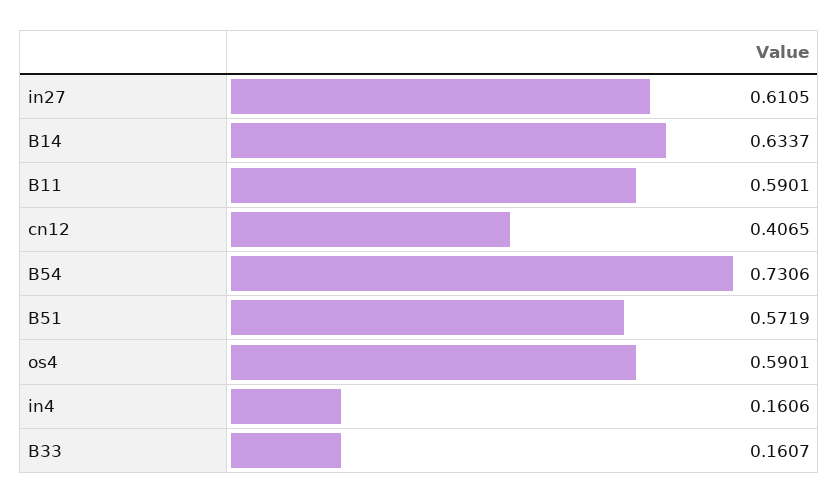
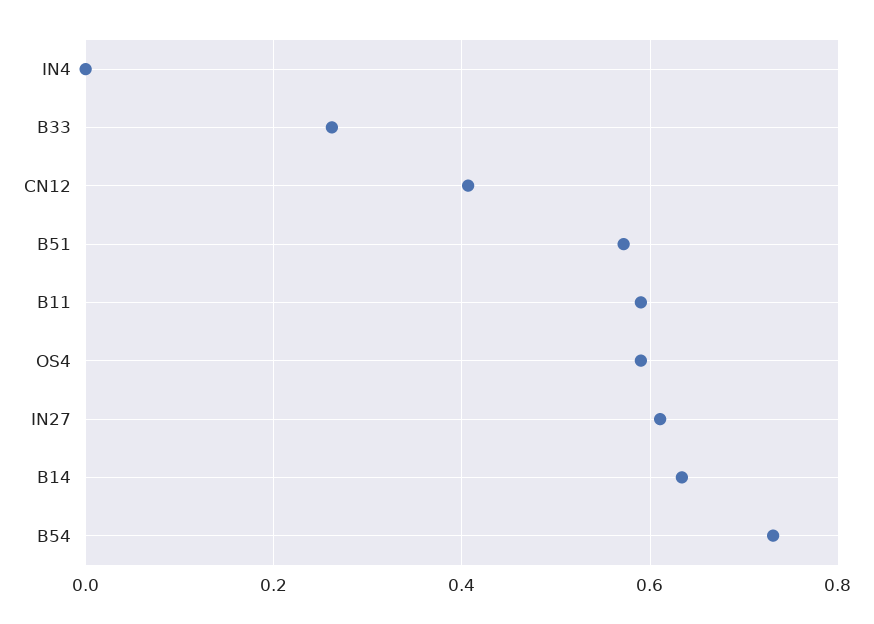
  {
    "in27": 0.6105,
    "B14": 0.6337,
    "B11": 0.5901,
    "cn12": 0.4065,
    "B54": 0.7306,
    "B51": 0.5719,
    "os4": 0.5901,
-   "in4": 0.1606,
+   "in4": 0,
-   "B33": 0.1607
+   "B33": 0.26
  }

